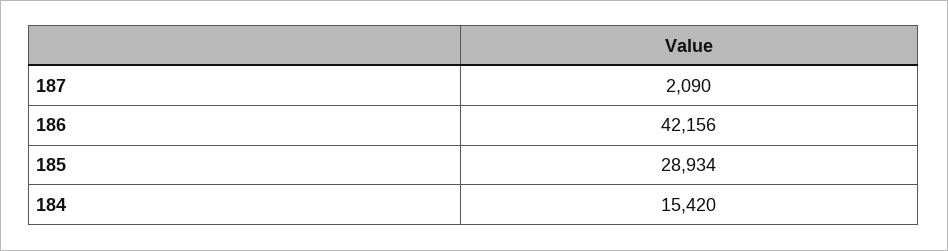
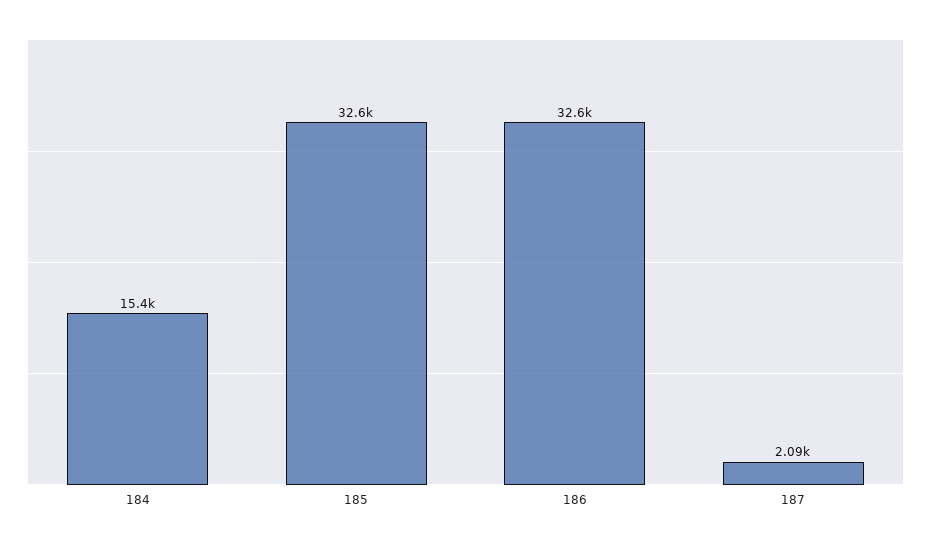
  {
    "187": 2090,
-   "186": 42156,
+   "186": 32600,
-   "185": 28934,
+   "185": 32600,
    "184": 15420
  }

